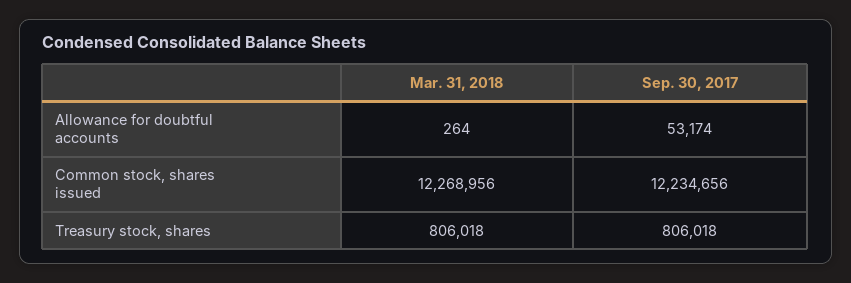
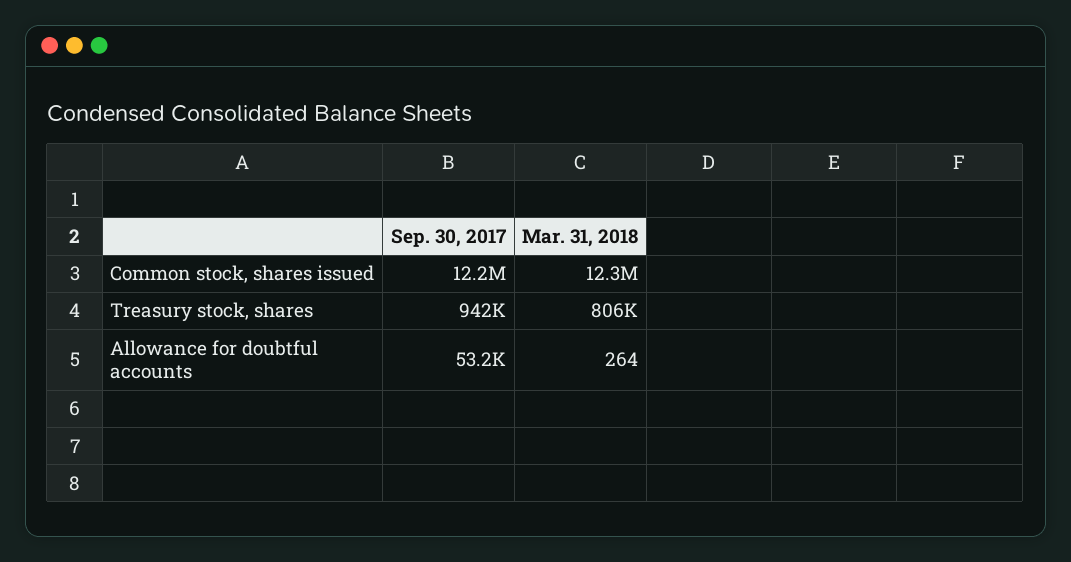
  {
    "Mar. 31, 2018": {
      "Allowance for doubtful accounts": 264,
      "Common stock, shares issued": 12268956,
      "Treasury stock, shares": 806018
    },
    "Sep. 30, 2017": {
      "Allowance for doubtful accounts": 53174,
      "Common stock, shares issued": 12234656,
-     "Treasury stock, shares": 806018
+     "Treasury stock, shares": 942000
    }
  }

